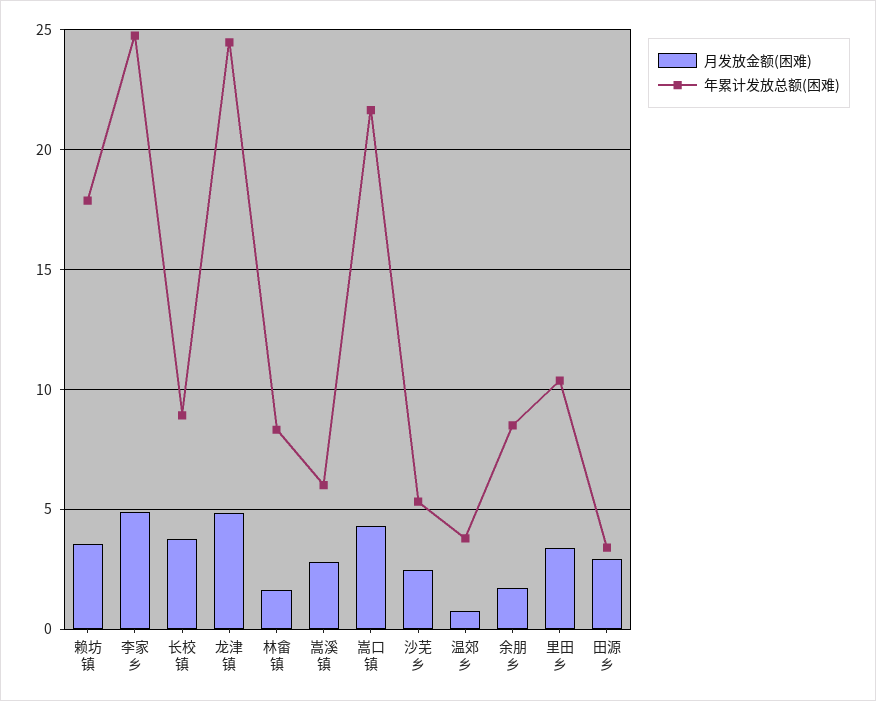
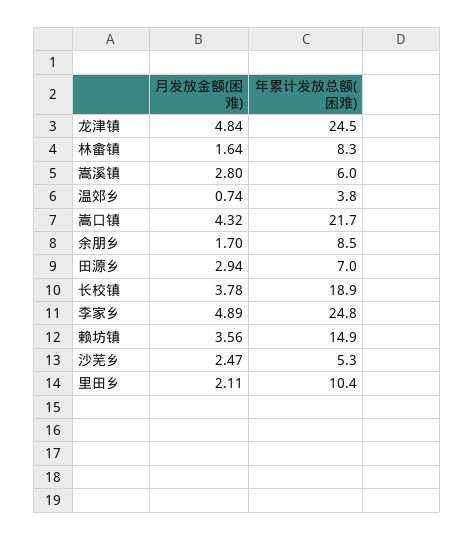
  {
    "月发放金额(困难)": {
      "赖坊镇": 3.56,
      "李家乡": 4.89,
      "长校镇": 3.78,
      "龙津镇": 4.84,
      "林畲镇": 1.64,
      "嵩溪镇": 2.8,
      "嵩口镇": 4.32,
      "沙芜乡": 2.47,
      "温郊乡": 0.74,
      "余朋乡": 1.7,
-     "里田乡": 3.5,
+     "里田乡": 2.11,
      "田源乡": 2.94
    },
    "年累计发放总额(困难)": {
-     "赖坊镇": 18,
+     "赖坊镇": 14.9,
      "李家乡": 24.8,
-     "长校镇": 9,
+     "长校镇": 18.9,
      "龙津镇": 24.5,
      "林畲镇": 8.3,
      "嵩溪镇": 6,
      "嵩口镇": 21.7,
      "沙芜乡": 5.3,
      "温郊乡": 3.8,
      "余朋乡": 8.5,
      "里田乡": 10.4,
-     "田源乡": 3.5
+     "田源乡": 7
    }
  }

